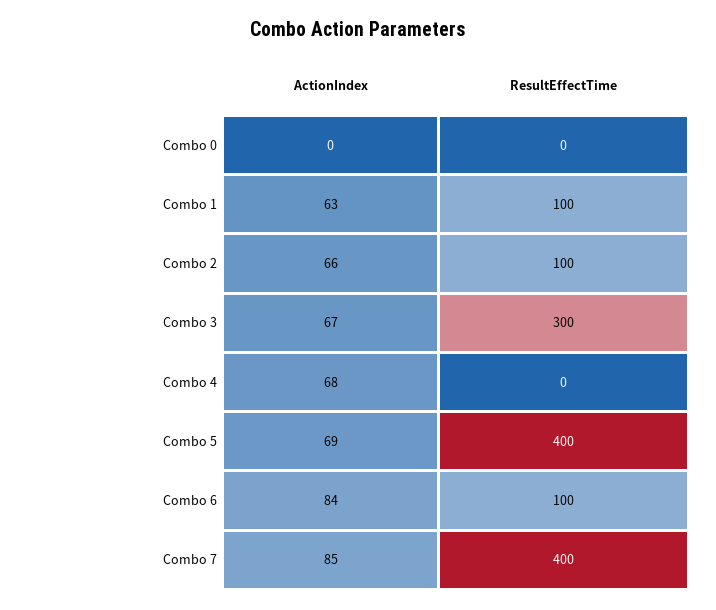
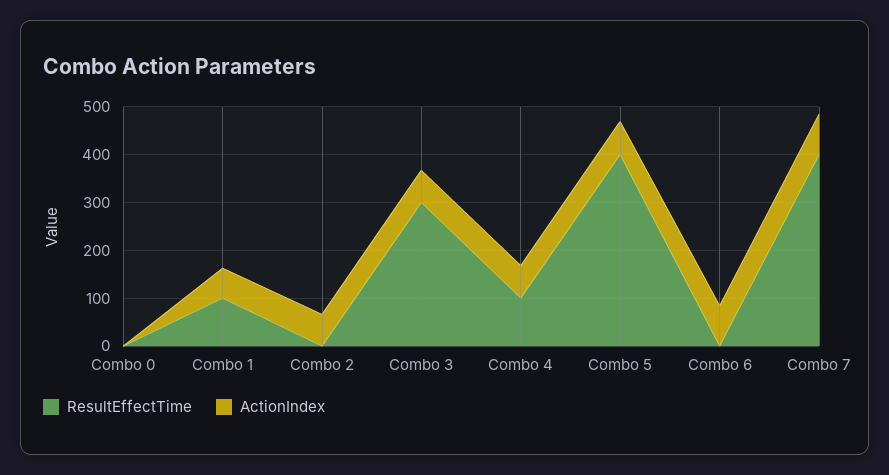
  {
    "ActionIndex": {
      "Combo 0": 0,
      "Combo 1": 63,
      "Combo 2": 66,
      "Combo 3": 67,
      "Combo 4": 68,
      "Combo 5": 69,
      "Combo 6": 84,
      "Combo 7": 85
    },
    "ResultEffectTime": {
      "Combo 0": 0,
      "Combo 1": 100,
-     "Combo 2": 100,
+     "Combo 2": 0,
      "Combo 3": 300,
-     "Combo 4": 0,
+     "Combo 4": 100,
      "Combo 5": 400,
-     "Combo 6": 100,
+     "Combo 6": 0,
      "Combo 7": 400
    }
  }

